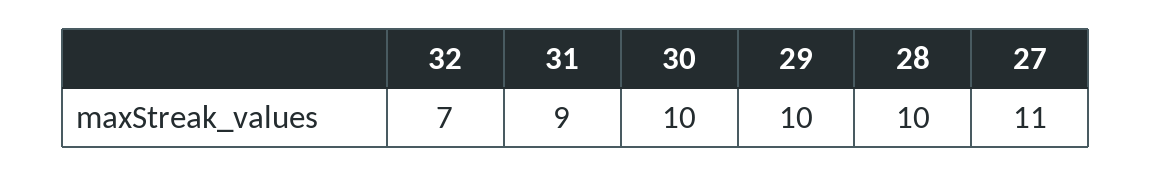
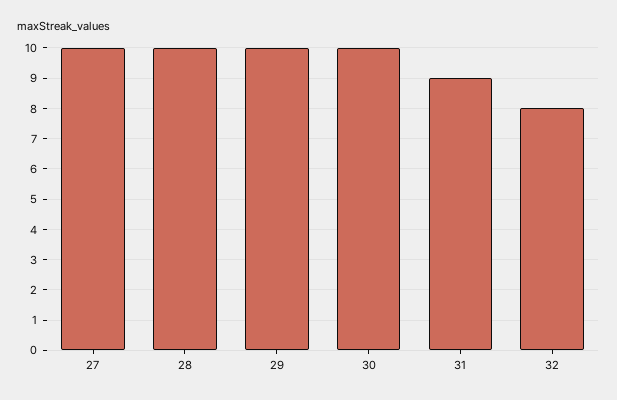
  {
-   "32": 7,
+   "32": 8,
    "31": 9,
    "30": 10,
    "29": 10,
    "28": 10,
-   "27": 11
+   "27": 10
  }

